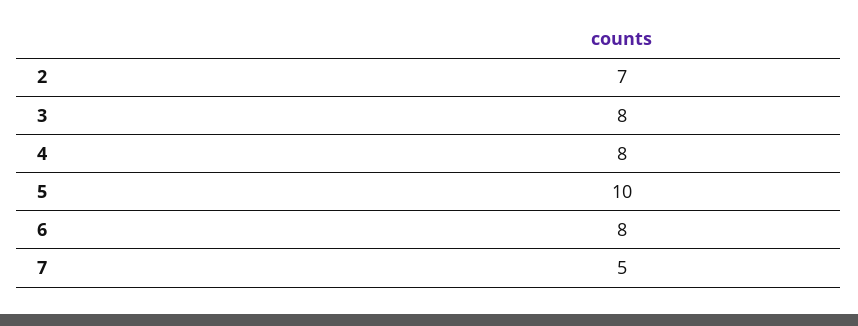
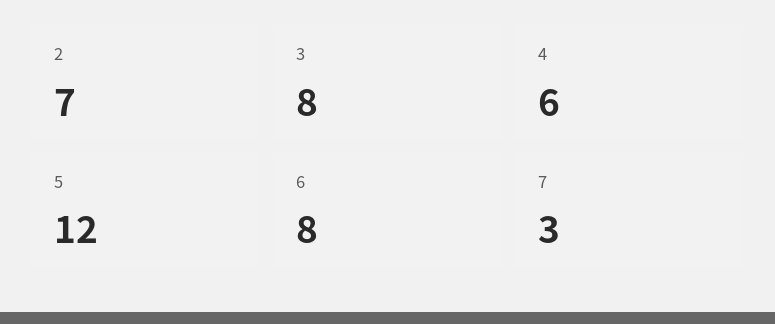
  {
    "2": 7,
    "3": 8,
-   "4": 8,
+   "4": 6,
-   "5": 10,
+   "5": 12,
    "6": 8,
-   "7": 5
+   "7": 3
  }

